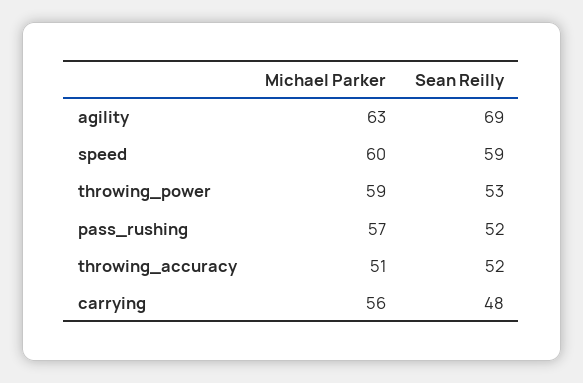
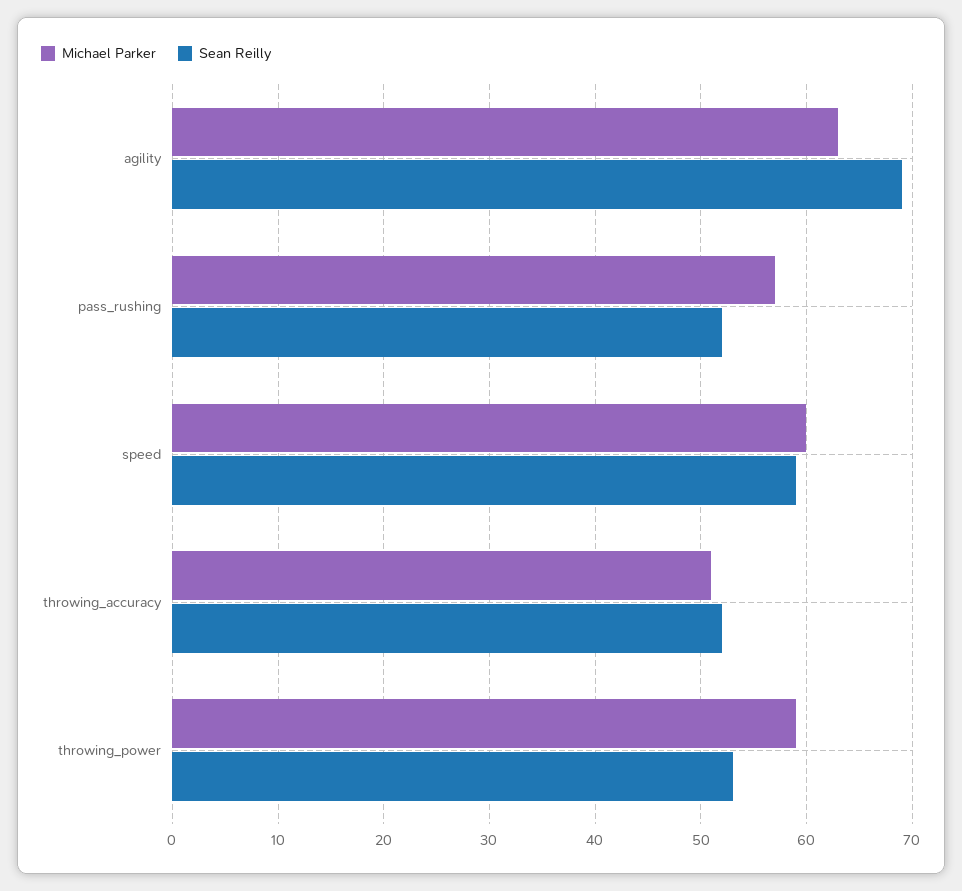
  {
    "Michael Parker": {
      "agility": 63,
      "speed": 60,
      "throwing_power": 59,
      "pass_rushing": 57,
-     "throwing_accuracy": 51,
+     "throwing_accuracy": 51
-     "carrying": 56
    },
    "Sean Reilly": {
      "agility": 69,
      "speed": 59,
      "throwing_power": 53,
      "pass_rushing": 52,
-     "throwing_accuracy": 52,
+     "throwing_accuracy": 52
-     "carrying": 48
    }
  }

